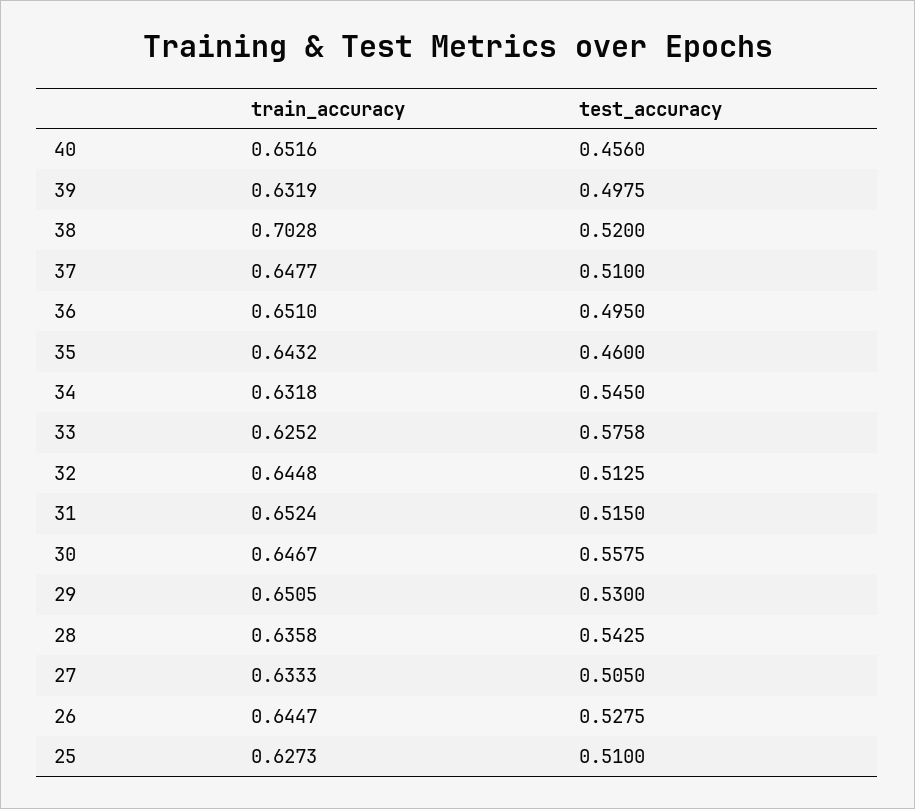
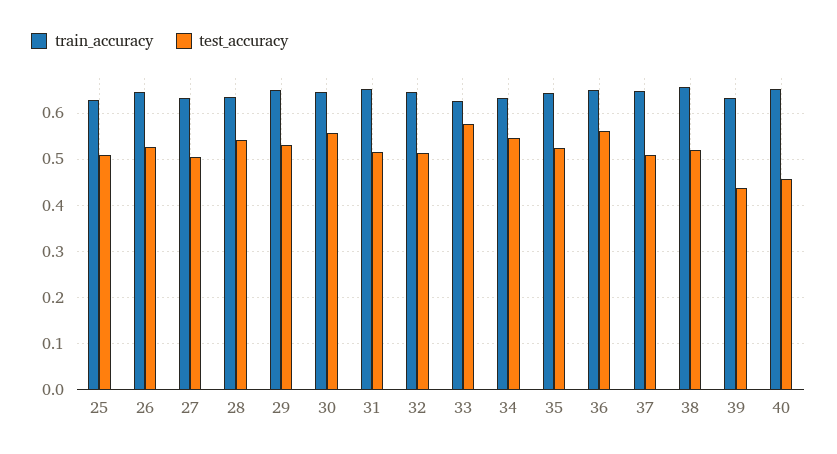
  {
    "train_accuracy": {
      "40": 0.6516,
      "39": 0.6319,
-     "38": 0.7028,
+     "38": 0.66,
      "37": 0.6477,
      "36": 0.651,
      "35": 0.6432,
      "34": 0.6318,
      "33": 0.6252,
      "32": 0.6448,
      "31": 0.6524,
      "30": 0.6467,
      "29": 0.6505,
      "28": 0.6358,
      "27": 0.6333,
      "26": 0.6447,
      "25": 0.6273
    },
    "test_accuracy": {
      "40": 0.456,
-     "39": 0.4975,
+     "39": 0.44,
      "38": 0.52,
      "37": 0.51,
-     "36": 0.495,
+     "36": 0.56,
-     "35": 0.46,
+     "35": 0.52,
      "34": 0.545,
      "33": 0.5758,
      "32": 0.5125,
      "31": 0.515,
      "30": 0.5575,
      "29": 0.53,
      "28": 0.5425,
      "27": 0.505,
      "26": 0.5275,
      "25": 0.51
    }
  }

